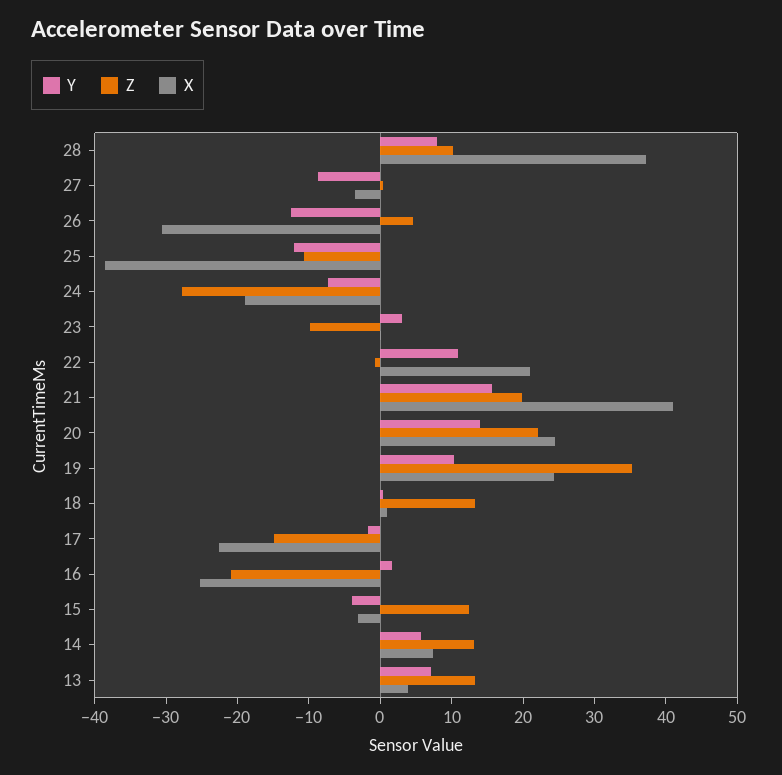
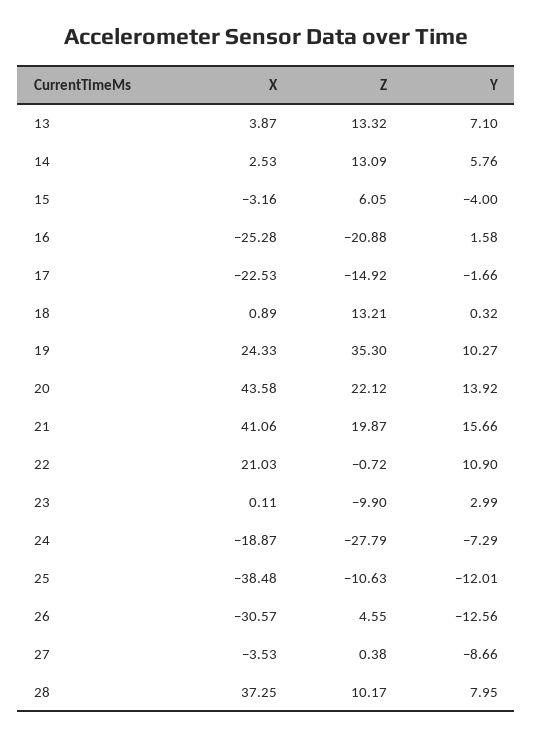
  {
    "Y": {
      "28": 7.95,
      "27": -8.66,
      "26": -12.56,
      "25": -12.01,
      "24": -7.29,
      "23": 2.99,
      "22": 10.9,
      "21": 15.66,
      "20": 13.92,
      "19": 10.27,
      "18": 0.32,
      "17": -1.66,
      "16": 1.58,
      "15": -4,
      "14": 5.76,
      "13": 7.1
    },
    "Z": {
      "28": 10.17,
      "27": 0.38,
      "26": 4.55,
      "25": -10.63,
      "24": -27.79,
      "23": -9.9,
      "22": -0.72,
      "21": 19.87,
      "20": 22.12,
      "19": 35.3,
      "18": 13.21,
      "17": -14.92,
      "16": -20.88,
-     "15": 12,
+     "15": 6.05,
      "14": 13.09,
      "13": 13.32
    },
    "X": {
      "28": 37.25,
      "27": -3.53,
      "26": -30.57,
      "25": -38.48,
      "24": -18.87,
      "23": 0.11,
      "22": 21.03,
      "21": 41.06,
-     "20": 24,
+     "20": 43.58,
      "19": 24.33,
      "18": 0.89,
      "17": -22.53,
      "16": -25.28,
      "15": -3.16,
-     "14": 8,
+     "14": 2.53,
      "13": 3.87
    }
  }

